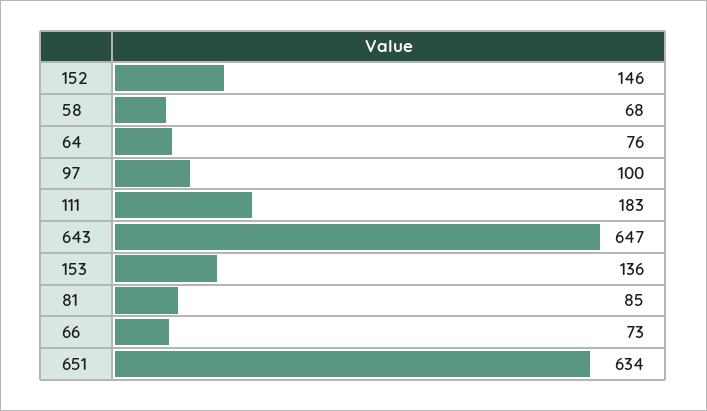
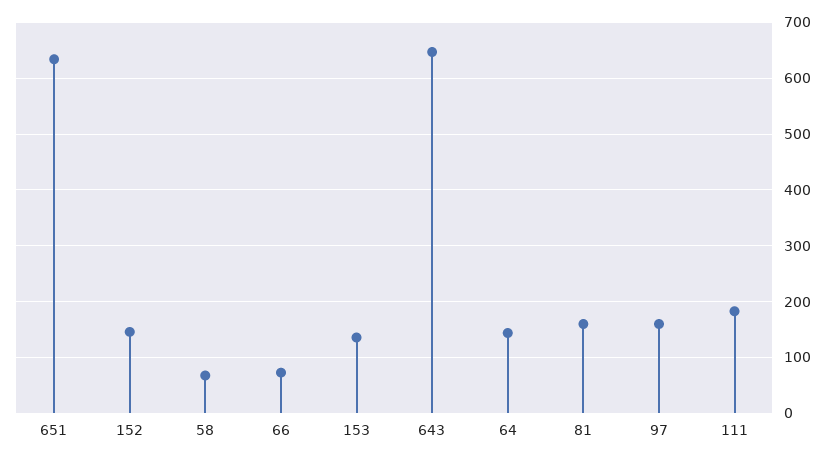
  {
    "152": 146,
    "58": 68,
-   "64": 76,
+   "64": 140,
-   "97": 100,
+   "97": 160,
    "111": 183,
    "643": 647,
    "153": 136,
-   "81": 85,
+   "81": 160,
    "66": 73,
    "651": 634
  }

